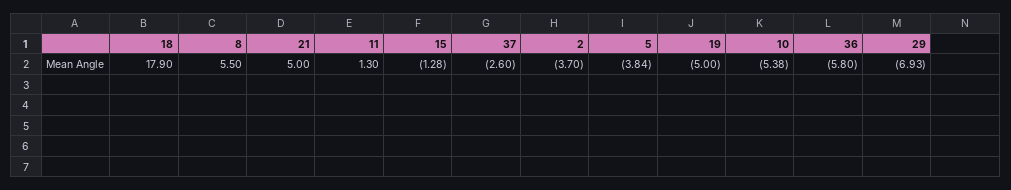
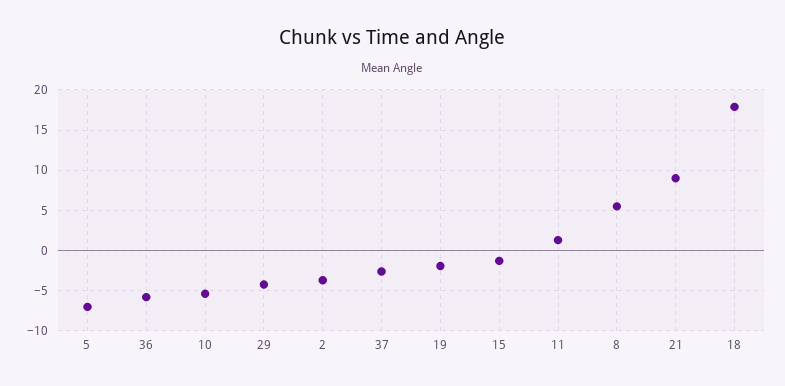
  {
    "18": 17.9,
    "8": 5.5,
-   "21": 5,
+   "21": 9,
    "11": 1.3,
    "15": -1.28,
    "37": -2.6,
    "2": -3.7,
-   "5": -3.84,
+   "5": -7,
-   "19": -5,
+   "19": -2,
    "10": -5.38,
    "36": -5.8,
-   "29": -6.93
+   "29": -4
  }

